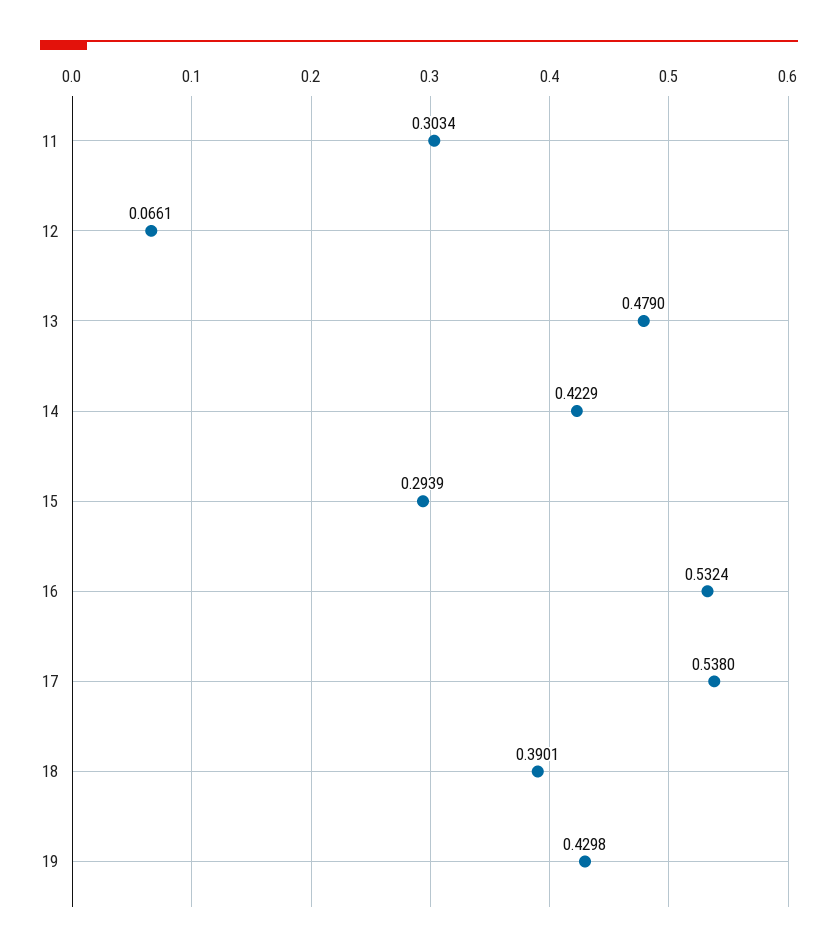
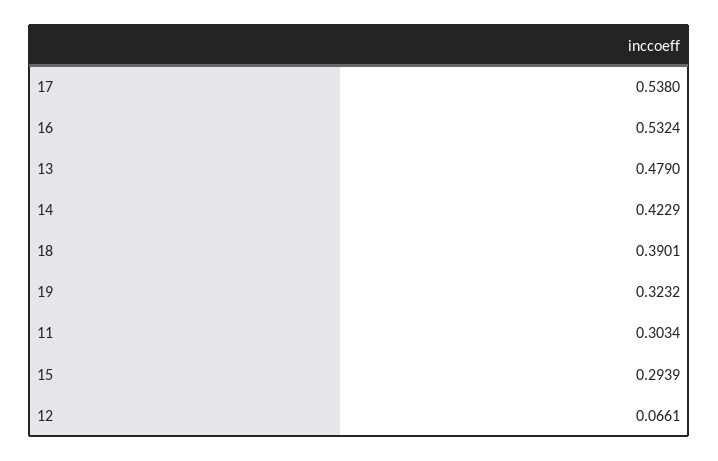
  {
    "11": 0.3034,
    "12": 0.0661,
    "13": 0.479,
    "14": 0.4229,
    "15": 0.2939,
    "16": 0.5324,
    "17": 0.538,
    "18": 0.3901,
-   "19": 0.4298
+   "19": 0.3232
  }

